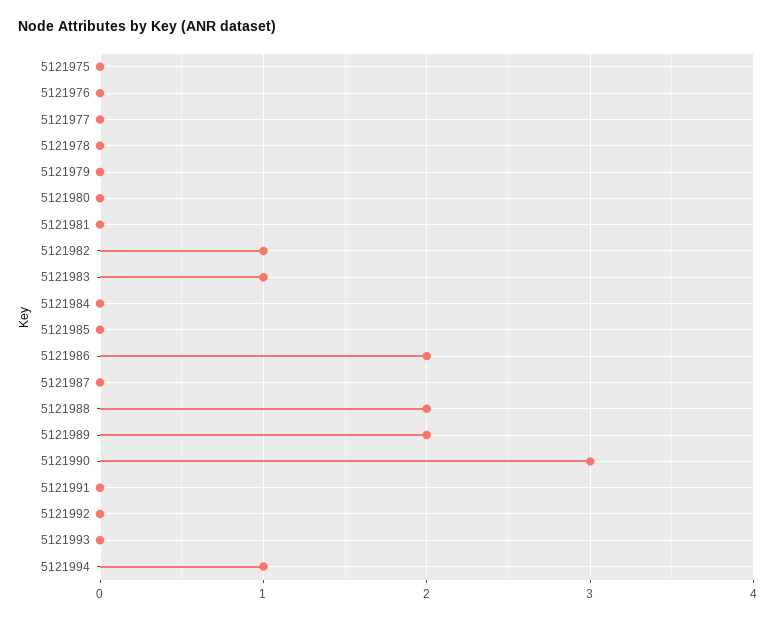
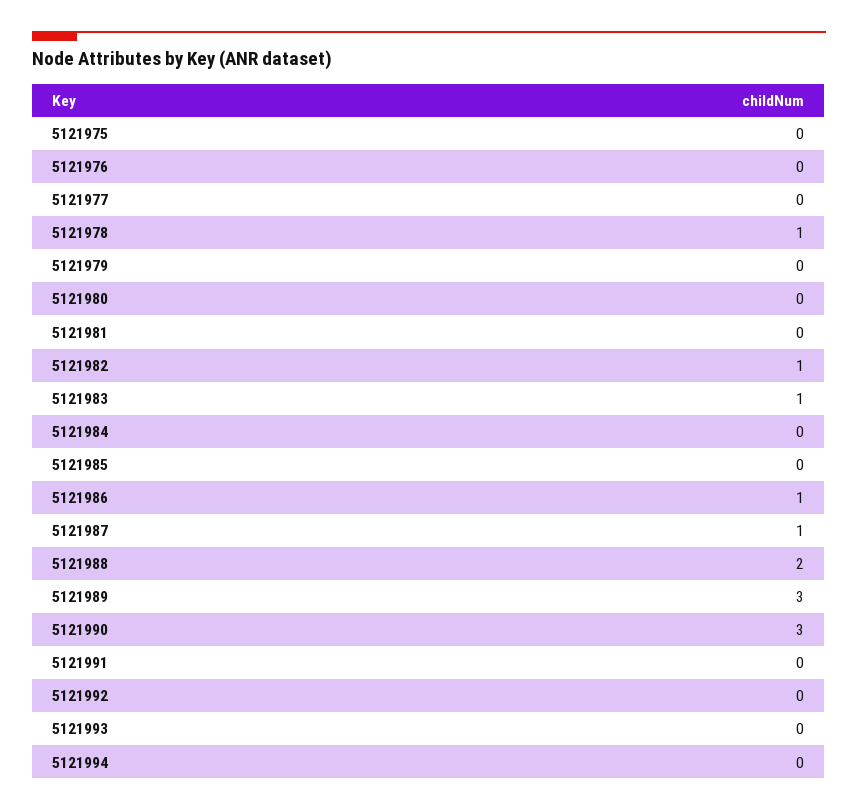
  {
    "5121975": 0,
    "5121976": 0,
    "5121977": 0,
-   "5121978": 0,
+   "5121978": 1,
    "5121979": 0,
    "5121980": 0,
    "5121981": 0,
    "5121982": 1,
    "5121983": 1,
    "5121984": 0,
    "5121985": 0,
-   "5121986": 2,
+   "5121986": 1,
-   "5121987": 0,
+   "5121987": 1,
    "5121988": 2,
-   "5121989": 2,
+   "5121989": 3,
    "5121990": 3,
    "5121991": 0,
    "5121992": 0,
    "5121993": 0,
-   "5121994": 1
+   "5121994": 0
  }

